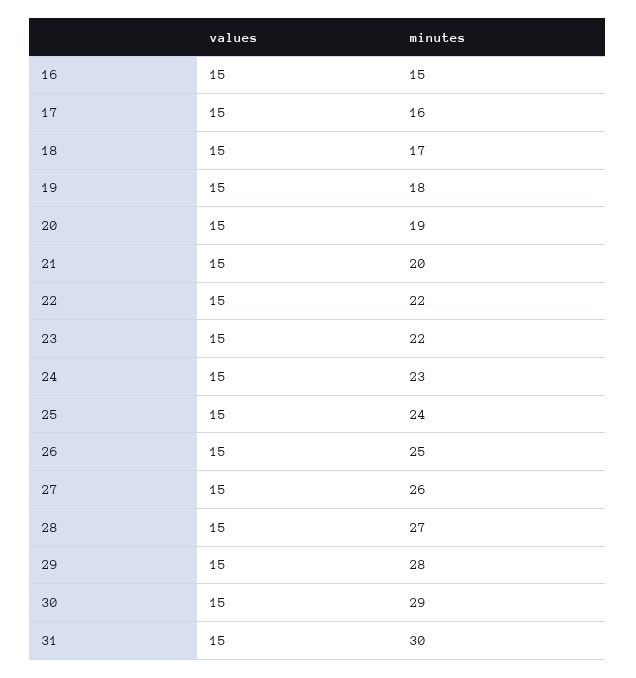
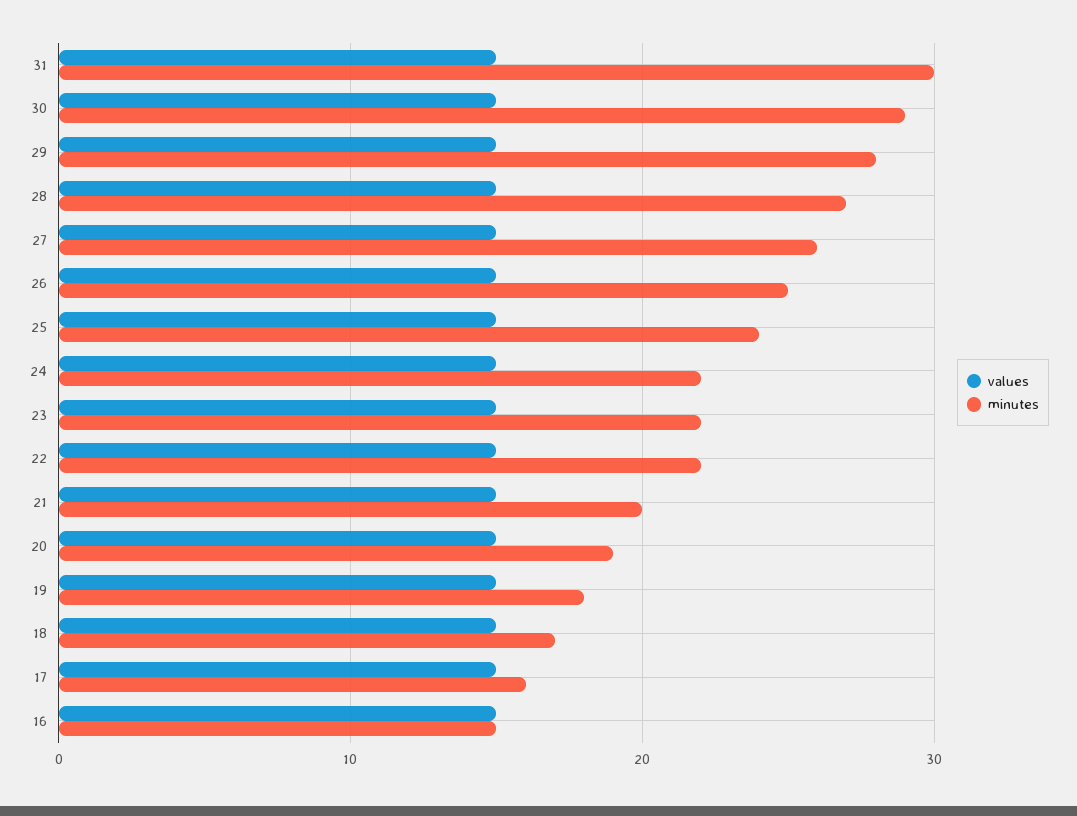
  {
    "values": {
      "16": 15,
      "17": 15,
      "18": 15,
      "19": 15,
      "20": 15,
      "21": 15,
      "22": 15,
      "23": 15,
      "24": 15,
      "25": 15,
      "26": 15,
      "27": 15,
      "28": 15,
      "29": 15,
      "30": 15,
      "31": 15
    },
    "minutes": {
      "16": 15,
      "17": 16,
      "18": 17,
      "19": 18,
      "20": 19,
      "21": 20,
      "22": 22,
      "23": 22,
-     "24": 23,
+     "24": 22,
      "25": 24,
      "26": 25,
      "27": 26,
      "28": 27,
      "29": 28,
      "30": 29,
      "31": 30
    }
  }

